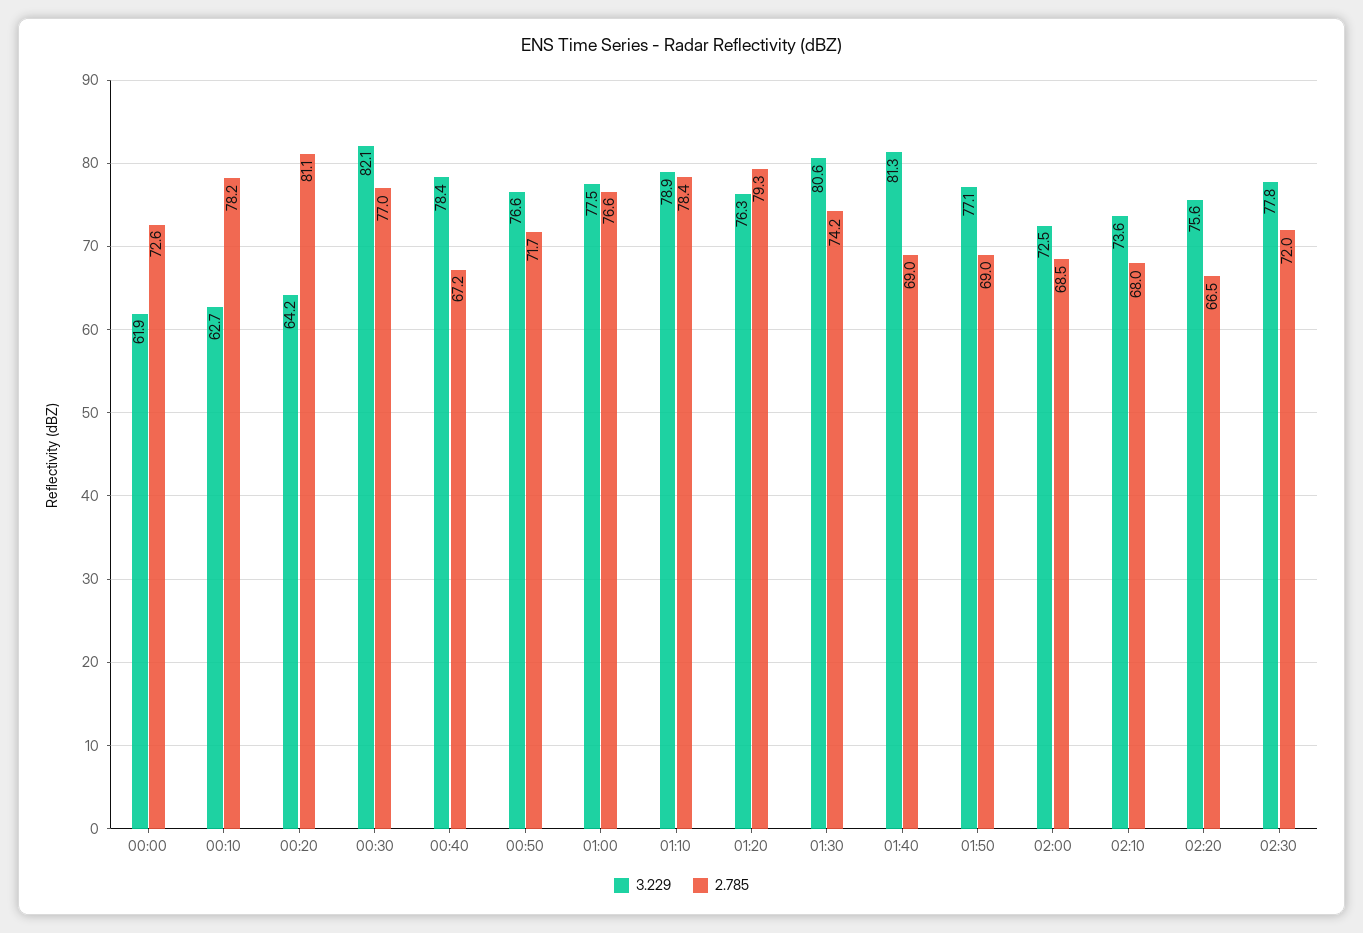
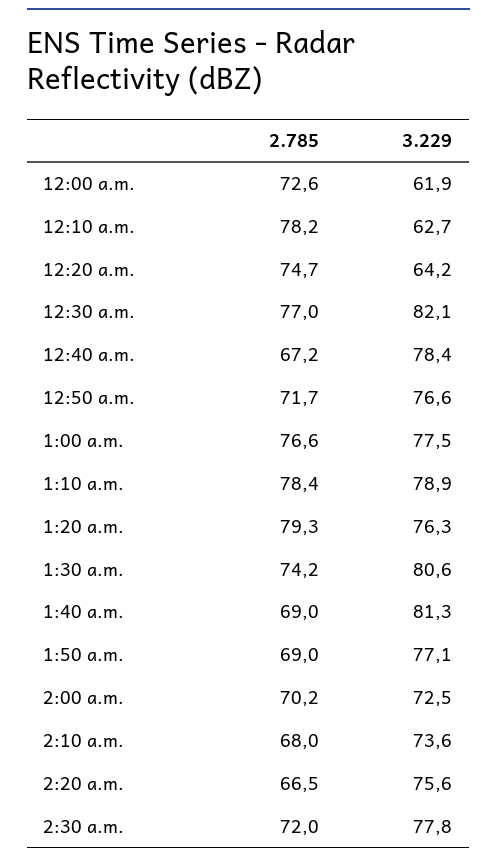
  {
    "3.229": {
      "00:00": 61.9,
      "00:10": 62.7,
      "00:20": 64.2,
      "00:30": 82.1,
      "00:40": 78.4,
      "00:50": 76.6,
      "01:00": 77.5,
      "01:10": 78.9,
      "01:20": 76.3,
      "01:30": 80.6,
      "01:40": 81.3,
      "01:50": 77.1,
      "02:00": 72.5,
      "02:10": 73.6,
      "02:20": 75.6,
      "02:30": 77.8
    },
    "2.785": {
      "00:00": 72.6,
      "00:10": 78.2,
-     "00:20": 81.1,
+     "00:20": 74.7,
      "00:30": 77,
      "00:40": 67.2,
      "00:50": 71.7,
      "01:00": 76.6,
      "01:10": 78.4,
      "01:20": 79.3,
      "01:30": 74.2,
      "01:40": 69,
      "01:50": 69,
-     "02:00": 68.5,
+     "02:00": 70.2,
      "02:10": 68,
      "02:20": 66.5,
      "02:30": 72
    }
  }

